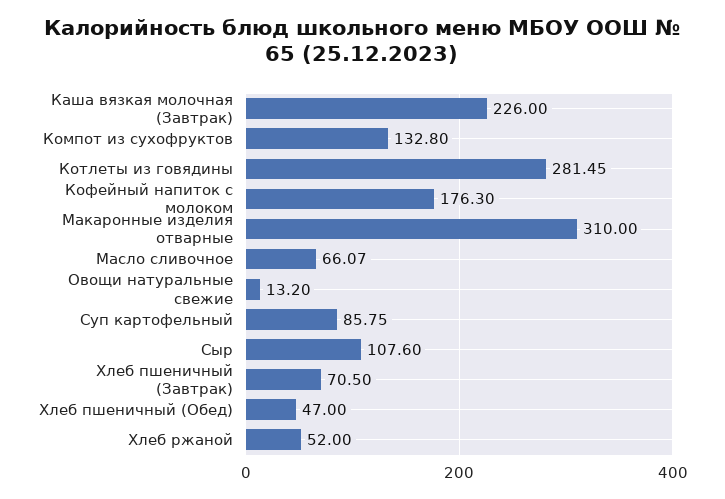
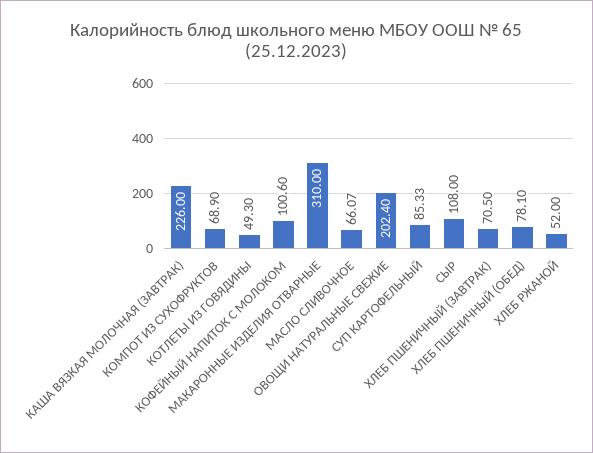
  {
    "Каша вязкая молочная (Завтрак)": 226,
-   "Компот из сухофруктов": 132.8,
+   "Компот из сухофруктов": 68.9,
-   "Котлеты из говядины": 281.45,
+   "Котлеты из говядины": 49.3,
-   "Кофейный напиток с молоком": 176.3,
+   "Кофейный напиток с молоком": 100.6,
    "Макаронные изделия отварные": 310,
    "Масло сливочное": 66.07,
-   "Овощи натуральные свежие": 13.2,
+   "Овощи натуральные свежие": 202.4,
-   "Суп картофельный": 85.75,
+   "Суп картофельный": 85.33,
-   "Сыр": 107.6,
+   "Сыр": 108,
    "Хлеб пшеничный (Завтрак)": 70.5,
-   "Хлеб пшеничный (Обед)": 47,
+   "Хлеб пшеничный (Обед)": 78.1,
    "Хлеб ржаной": 52
  }

